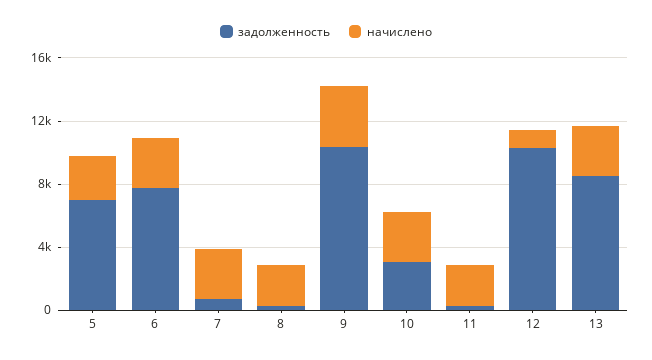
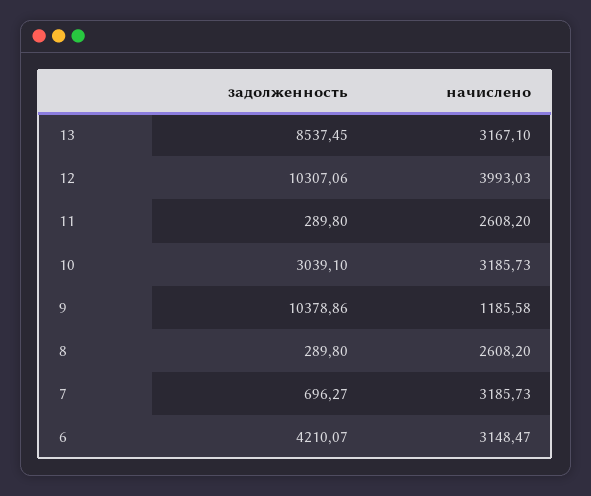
  {
    "задолженность": {
-     "5": 7000,
-     "6": 8000,
+     "6": 4210.07,
      "7": 696.27,
      "8": 289.8,
      "9": 10378.86,
      "10": 3039.1,
      "11": 289.8,
      "12": 10307.06,
      "13": 8537.45
    },
    "начислено": {
-     "5": 3000,
      "6": 3148.47,
      "7": 3185.73,
      "8": 2608.2,
-     "9": 4000,
+     "9": 1185.58,
      "10": 3185.73,
      "11": 2608.2,
-     "12": 1000,
+     "12": 3993.03,
      "13": 3167.1
    }
  }

